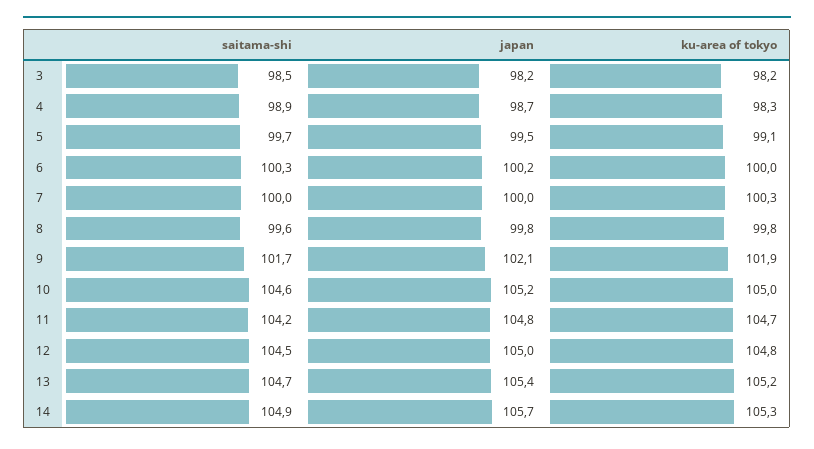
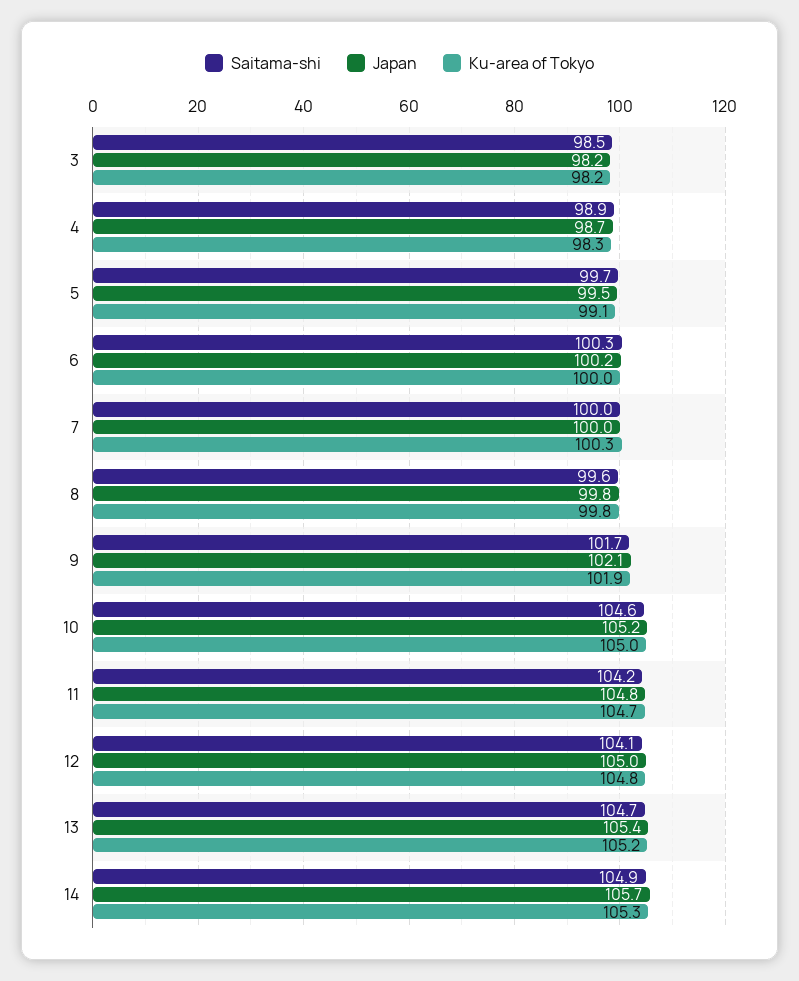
  {
    "saitama-shi": {
      "3": 98.5,
      "4": 98.9,
      "5": 99.7,
      "6": 100.3,
      "7": 100,
      "8": 99.6,
      "9": 101.7,
      "10": 104.6,
      "11": 104.2,
-     "12": 104.5,
+     "12": 104.1,
      "13": 104.7,
      "14": 104.9
    },
    "japan": {
      "3": 98.2,
      "4": 98.7,
      "5": 99.5,
      "6": 100.2,
      "7": 100,
      "8": 99.8,
      "9": 102.1,
      "10": 105.2,
      "11": 104.8,
      "12": 105,
      "13": 105.4,
      "14": 105.7
    },
    "ku-area of tokyo": {
      "3": 98.2,
      "4": 98.3,
      "5": 99.1,
      "6": 100,
      "7": 100.3,
      "8": 99.8,
      "9": 101.9,
      "10": 105,
      "11": 104.7,
      "12": 104.8,
      "13": 105.2,
      "14": 105.3
    }
  }

